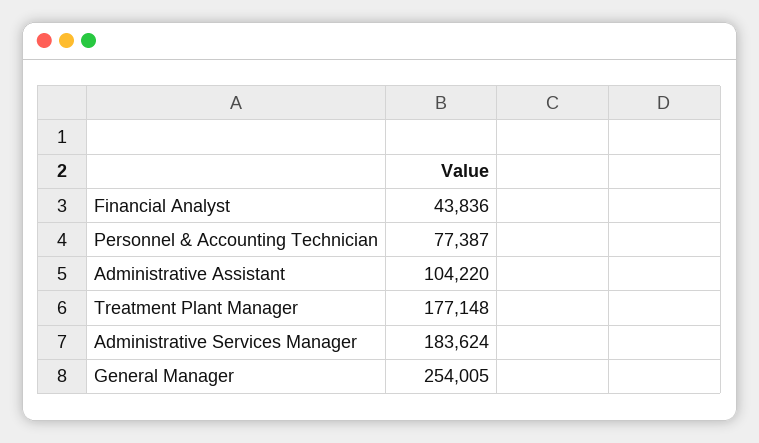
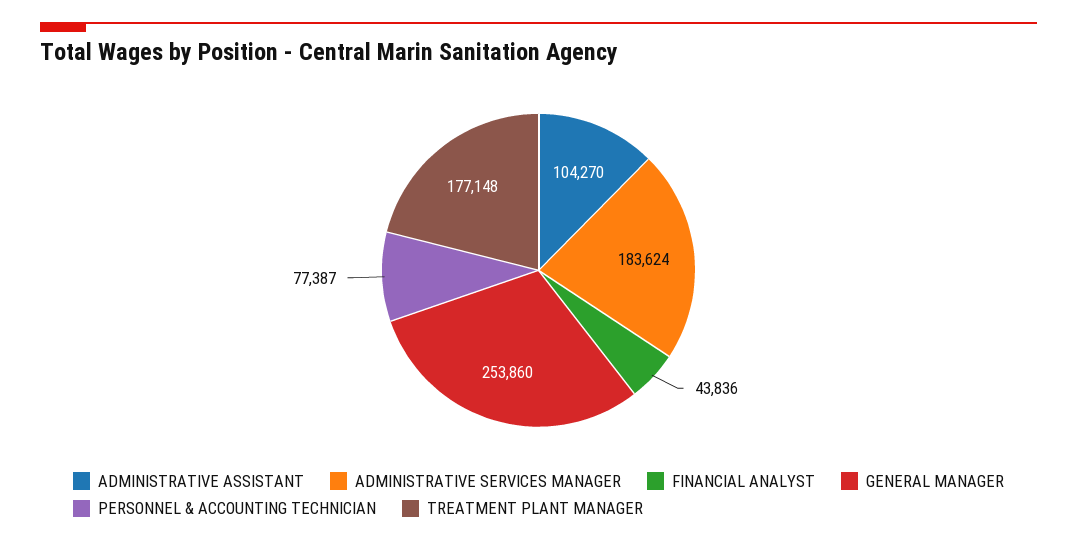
  {
    "Financial Analyst": 43836,
    "Personnel & Accounting Technician": 77387,
-   "Administrative Assistant": 104220,
+   "Administrative Assistant": 104270,
    "Treatment Plant Manager": 177148,
    "Administrative Services Manager": 183624,
-   "General Manager": 254005
+   "General Manager": 253860
  }

